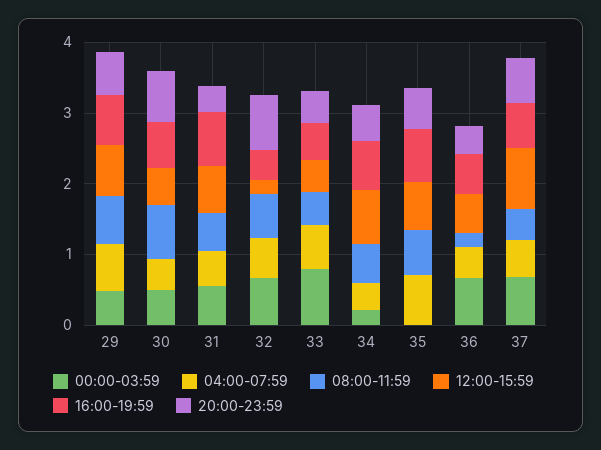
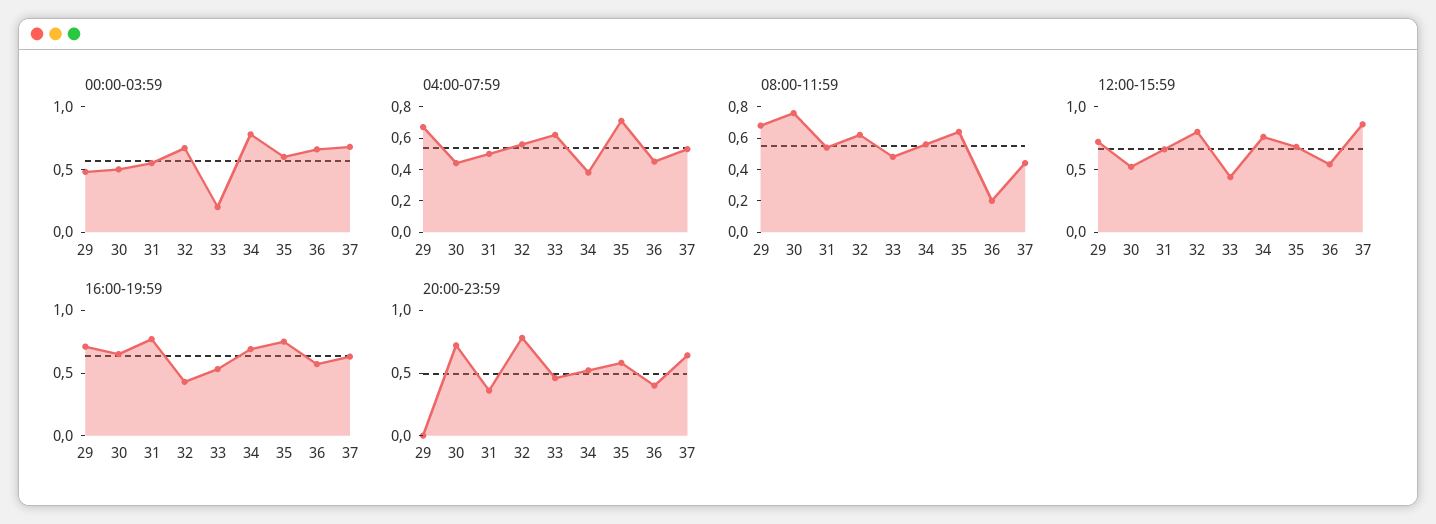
  {
    "00:00-03:59": {
      "29": 0.5,
      "30": 0.5,
      "31": 0.6,
      "32": 0.7,
-     "33": 0.8,
+     "33": 0.2,
-     "34": 0.2,
+     "34": 0.8,
-     "35": 0,
+     "35": 0.6,
      "36": 0.7,
      "37": 0.7
    },
    "04:00-07:59": {
      "29": 0.7,
      "30": 0.4,
      "31": 0.5,
      "32": 0.6,
      "33": 0.6,
      "34": 0.4,
      "35": 0.7,
      "36": 0.5,
      "37": 0.5
    },
    "08:00-11:59": {
      "29": 0.7,
      "30": 0.8,
      "31": 0.5,
      "32": 0.6,
      "33": 0.5,
      "34": 0.6,
      "35": 0.6,
      "36": 0.2,
      "37": 0.4
    },
    "12:00-15:59": {
      "29": 0.7,
      "30": 0.5,
      "31": 0.7,
-     "32": 0.2,
+     "32": 0.8,
      "33": 0.4,
      "34": 0.8,
      "35": 0.7,
      "36": 0.5,
      "37": 0.9
    },
    "16:00-19:59": {
      "29": 0.7,
      "30": 0.7,
      "31": 0.8,
      "32": 0.4,
      "33": 0.5,
      "34": 0.7,
      "35": 0.8,
      "36": 0.6,
      "37": 0.6
    },
    "20:00-23:59": {
-     "29": 0.6,
+     "29": 0,
      "30": 0.7,
      "31": 0.4,
      "32": 0.8,
      "33": 0.5,
      "34": 0.5,
      "35": 0.6,
      "36": 0.4,
      "37": 0.6
    }
  }

